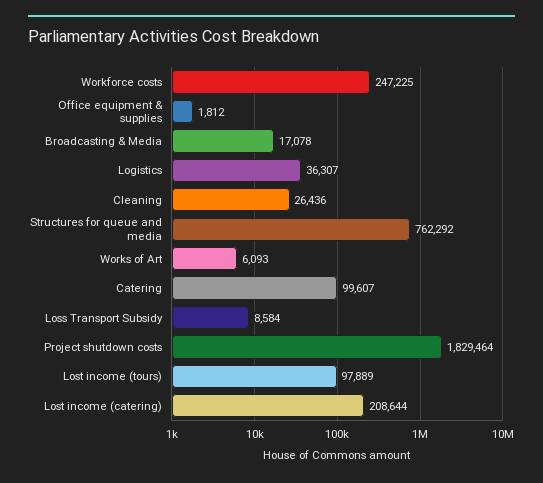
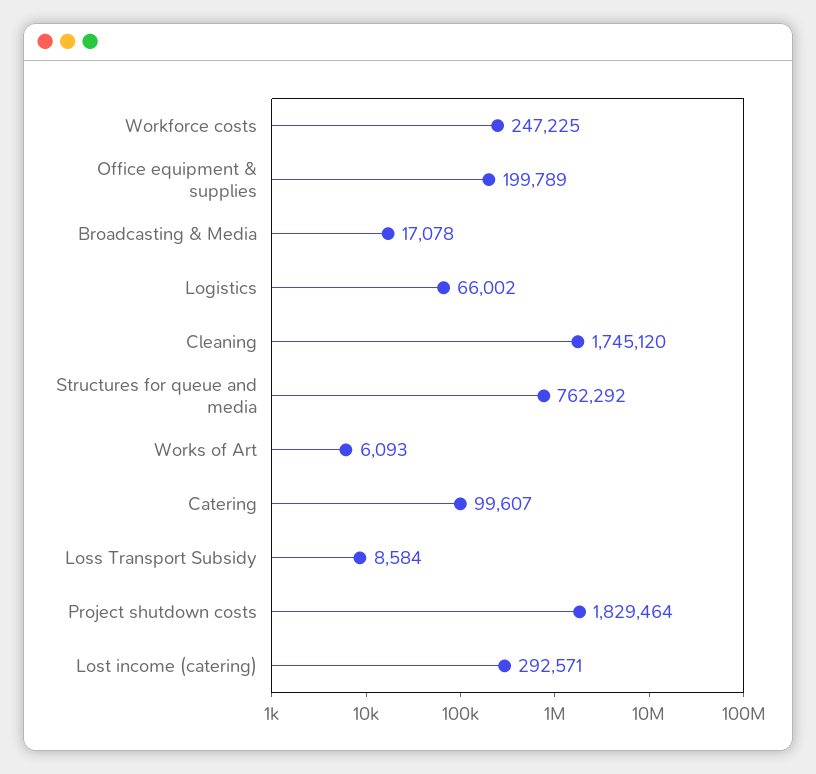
  {
    "Workforce costs": 247225,
-   "Office equipment & supplies": 1812,
+   "Office equipment & supplies": 199789,
    "Broadcasting & Media": 17078,
-   "Logistics": 36307,
+   "Logistics": 66002,
-   "Cleaning": 26436,
+   "Cleaning": 1745120,
    "Structures for queue and media": 762292,
    "Works of Art": 6093,
    "Catering": 99607,
    "Loss Transport Subsidy": 8584,
    "Project shutdown costs": 1829464,
-   "Lost income (tours)": 97889,
-   "Lost income (catering)": 208644
+   "Lost income (catering)": 292571
  }

